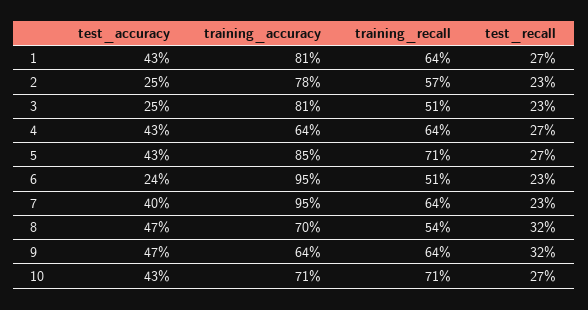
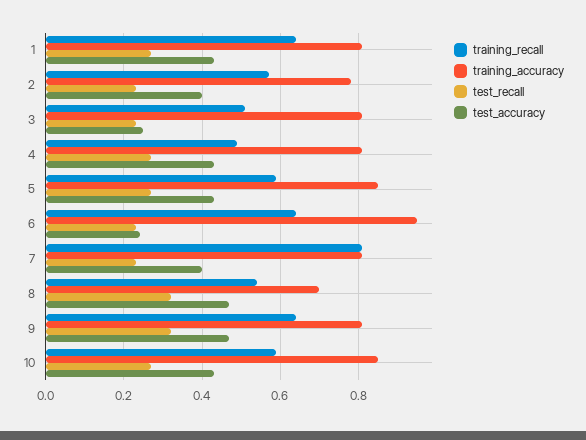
  {
    "test_accuracy": {
      "1": 0.43,
-     "2": 0.25,
+     "2": 0.4,
      "3": 0.25,
      "4": 0.43,
      "5": 0.43,
      "6": 0.24,
      "7": 0.4,
      "8": 0.47,
      "9": 0.47,
      "10": 0.43
    },
    "training_accuracy": {
      "1": 0.81,
      "2": 0.78,
      "3": 0.81,
-     "4": 0.64,
+     "4": 0.8,
      "5": 0.85,
      "6": 0.95,
-     "7": 0.95,
+     "7": 0.8,
      "8": 0.7,
-     "9": 0.64,
+     "9": 0.8,
-     "10": 0.71
+     "10": 0.85
    },
    "training_recall": {
      "1": 0.64,
      "2": 0.57,
      "3": 0.51,
-     "4": 0.64,
+     "4": 0.5,
-     "5": 0.71,
+     "5": 0.6,
-     "6": 0.51,
+     "6": 0.65,
-     "7": 0.64,
+     "7": 0.8,
      "8": 0.54,
      "9": 0.64,
-     "10": 0.71
+     "10": 0.6
    },
    "test_recall": {
      "1": 0.27,
      "2": 0.23,
      "3": 0.23,
      "4": 0.27,
      "5": 0.27,
      "6": 0.23,
      "7": 0.23,
      "8": 0.32,
      "9": 0.32,
      "10": 0.27
    }
  }

